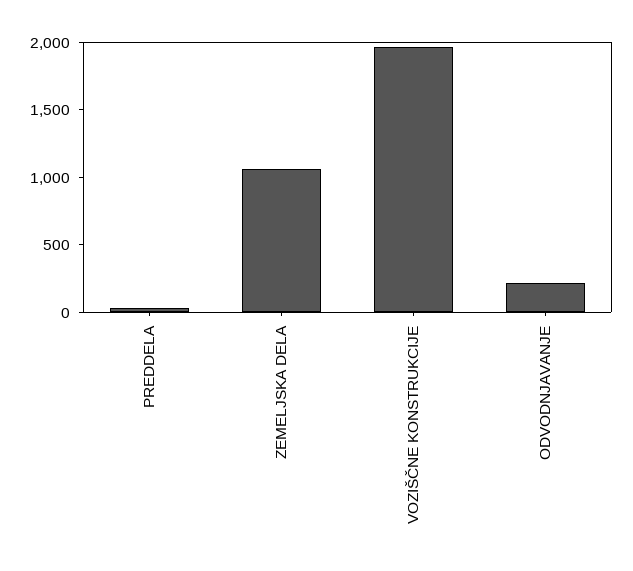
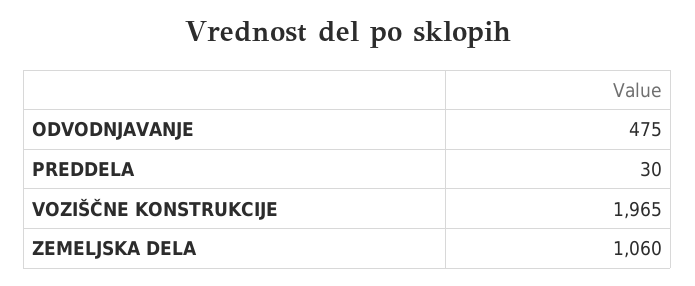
  {
    "PREDDELA": 30,
    "ZEMELJSKA DELA": 1060,
    "VOZIŠČNE KONSTRUKCIJE": 1965,
-   "ODVODNJAVANJE": 200
+   "ODVODNJAVANJE": 475
  }

